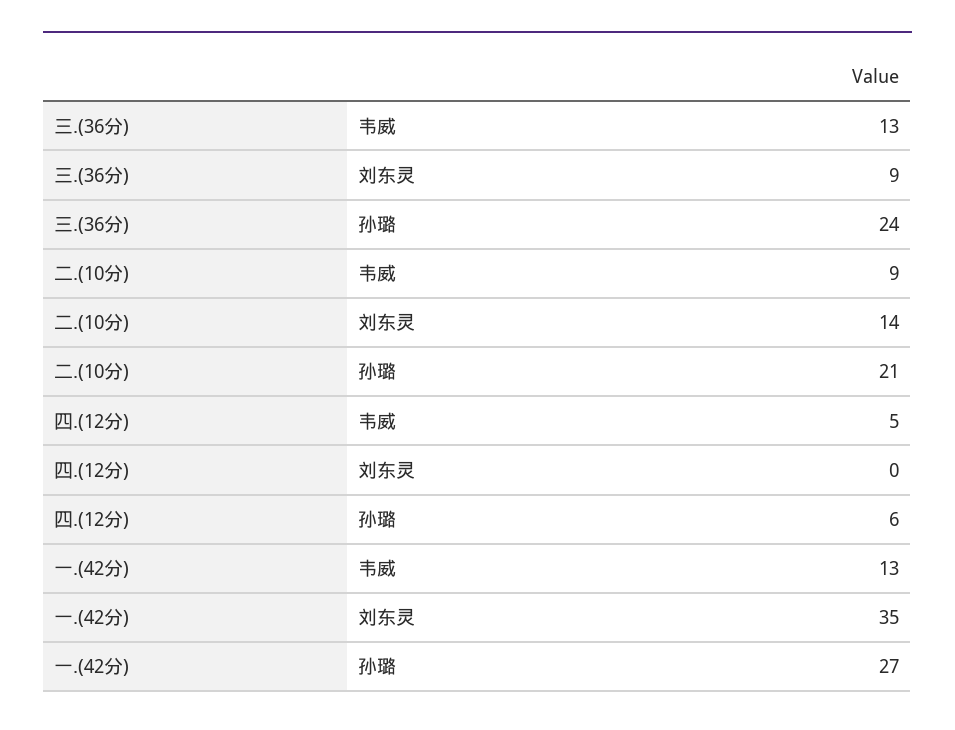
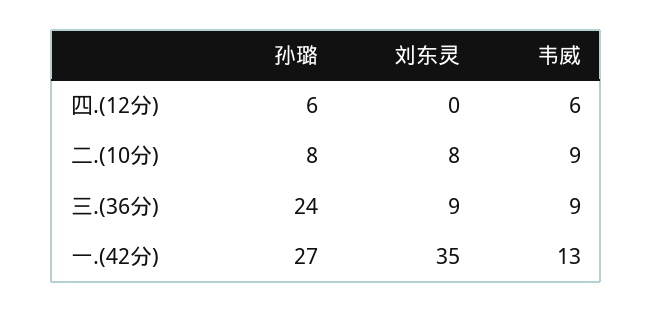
  {
    "三.(36分)": {
-     "韦威": 13,
+     "韦威": 9,
      "刘东灵": 9,
      "孙璐": 24
    },
    "二.(10分)": {
      "韦威": 9,
-     "刘东灵": 14,
+     "刘东灵": 8,
-     "孙璐": 21
+     "孙璐": 8
    },
    "四.(12分)": {
-     "韦威": 5,
+     "韦威": 6,
      "刘东灵": 0,
      "孙璐": 6
    },
    "一.(42分)": {
      "韦威": 13,
      "刘东灵": 35,
      "孙璐": 27
    }
  }

